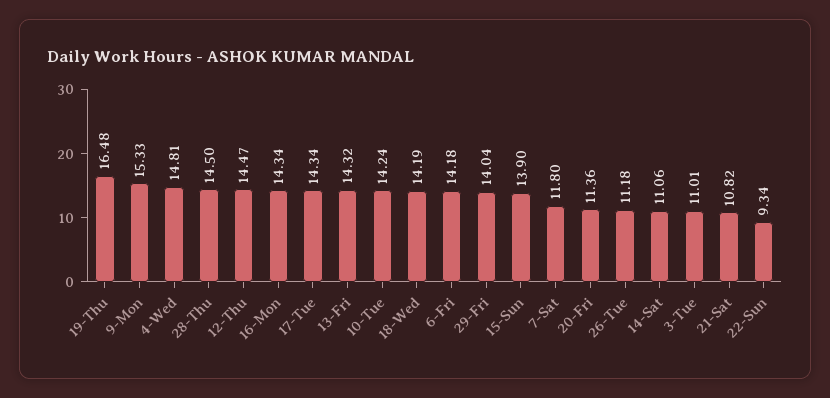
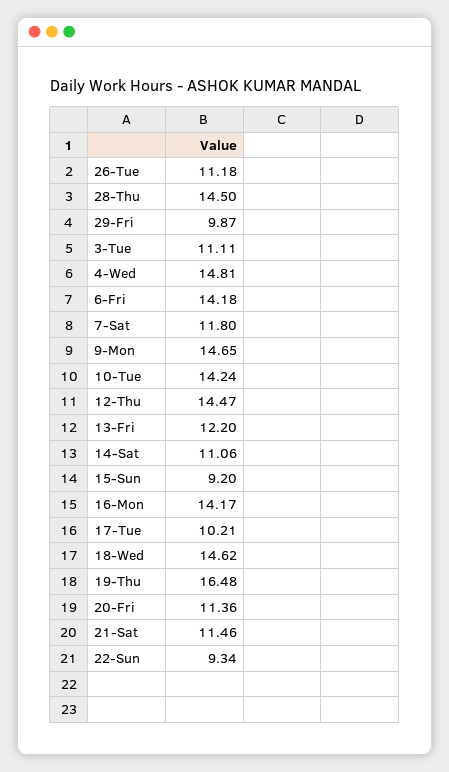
  {
    "19-Thu": 16.48,
-   "9-Mon": 15.33,
+   "9-Mon": 14.65,
    "4-Wed": 14.81,
    "28-Thu": 14.5,
    "12-Thu": 14.47,
-   "16-Mon": 14.34,
+   "16-Mon": 14.17,
-   "17-Tue": 14.34,
+   "17-Tue": 10.21,
-   "13-Fri": 14.32,
+   "13-Fri": 12.2,
    "10-Tue": 14.24,
-   "18-Wed": 14.19,
+   "18-Wed": 14.62,
    "6-Fri": 14.18,
-   "29-Fri": 14.04,
+   "29-Fri": 9.87,
-   "15-Sun": 13.9,
+   "15-Sun": 9.2,
    "7-Sat": 11.8,
    "20-Fri": 11.36,
    "26-Tue": 11.18,
    "14-Sat": 11.06,
-   "3-Tue": 11.01,
+   "3-Tue": 11.11,
-   "21-Sat": 10.82,
+   "21-Sat": 11.46,
    "22-Sun": 9.34
  }

